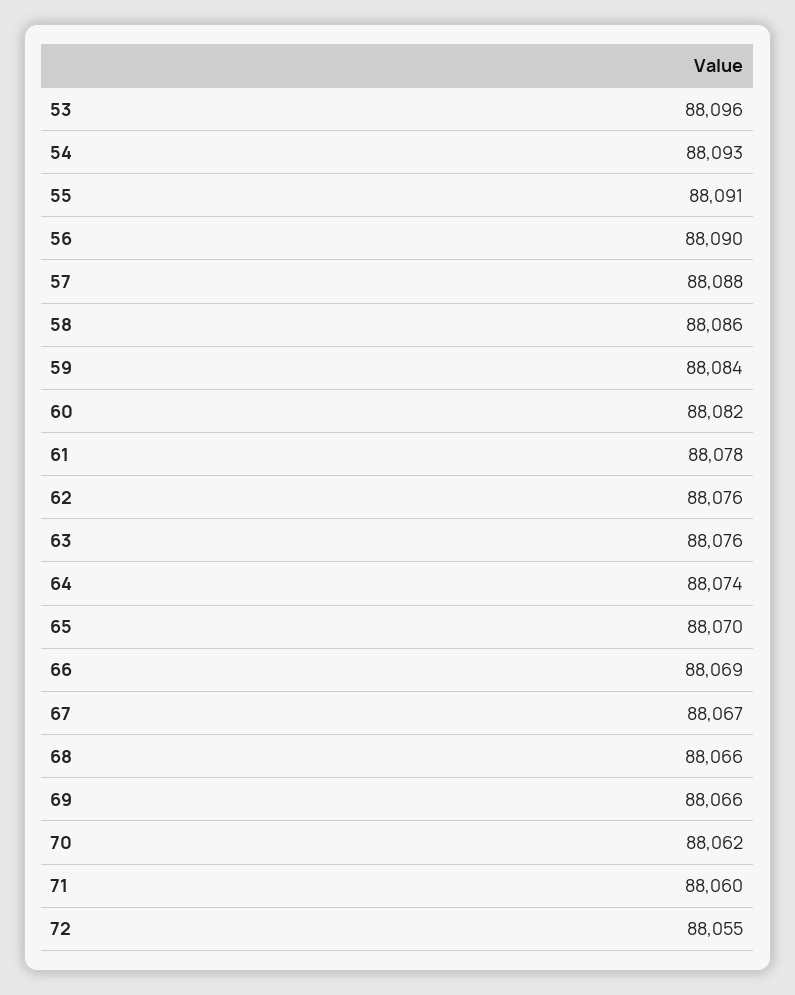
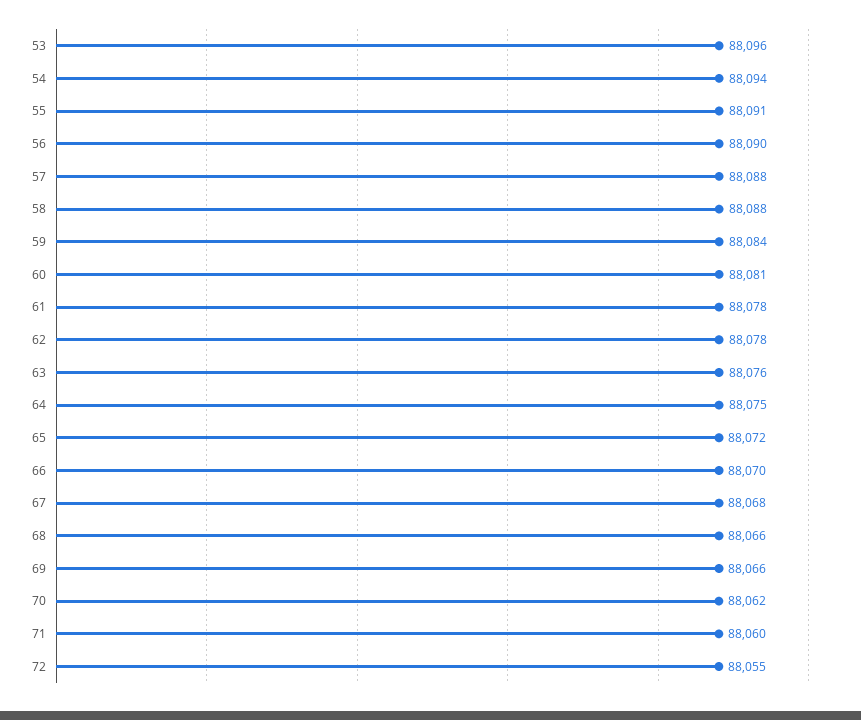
  {
    "53": 88096,
-   "54": 88093,
+   "54": 88094,
    "55": 88091,
    "56": 88090,
    "57": 88088,
-   "58": 88086,
+   "58": 88088,
    "59": 88084,
-   "60": 88082,
+   "60": 88081,
    "61": 88078,
-   "62": 88076,
+   "62": 88078,
    "63": 88076,
-   "64": 88074,
+   "64": 88075,
-   "65": 88070,
+   "65": 88072,
-   "66": 88069,
+   "66": 88070,
-   "67": 88067,
+   "67": 88068,
    "68": 88066,
    "69": 88066,
    "70": 88062,
    "71": 88060,
    "72": 88055
  }

